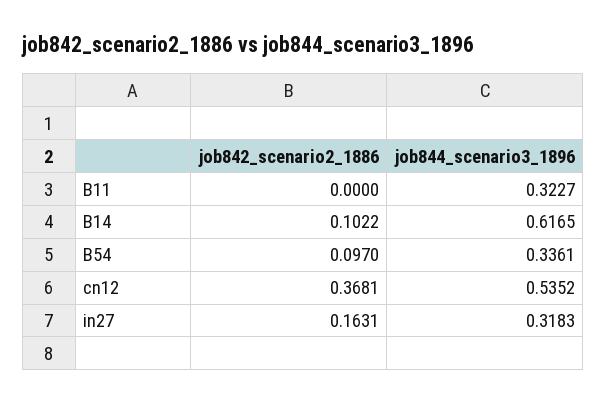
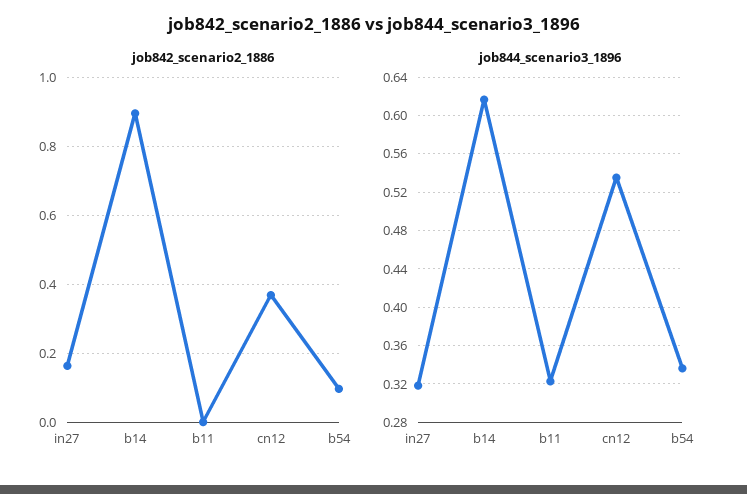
  {
    "job842_scenario2_1886": {
      "B11": 0,
-     "B14": 0.1022,
+     "B14": 0.9,
      "B54": 0.097,
      "cn12": 0.3681,
      "in27": 0.1631
    },
    "job844_scenario3_1896": {
      "B11": 0.3227,
      "B14": 0.6165,
      "B54": 0.3361,
      "cn12": 0.5352,
      "in27": 0.3183
    }
  }

